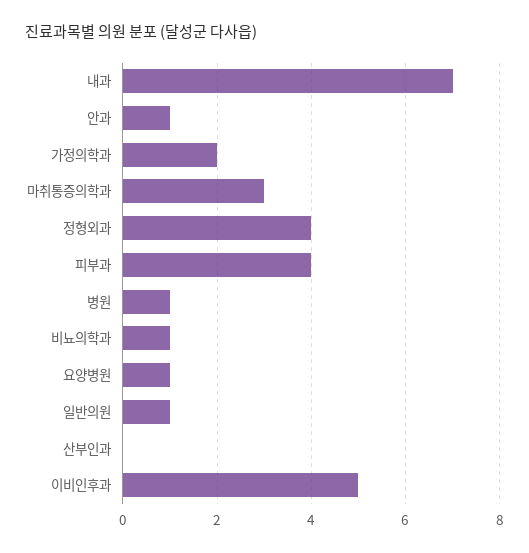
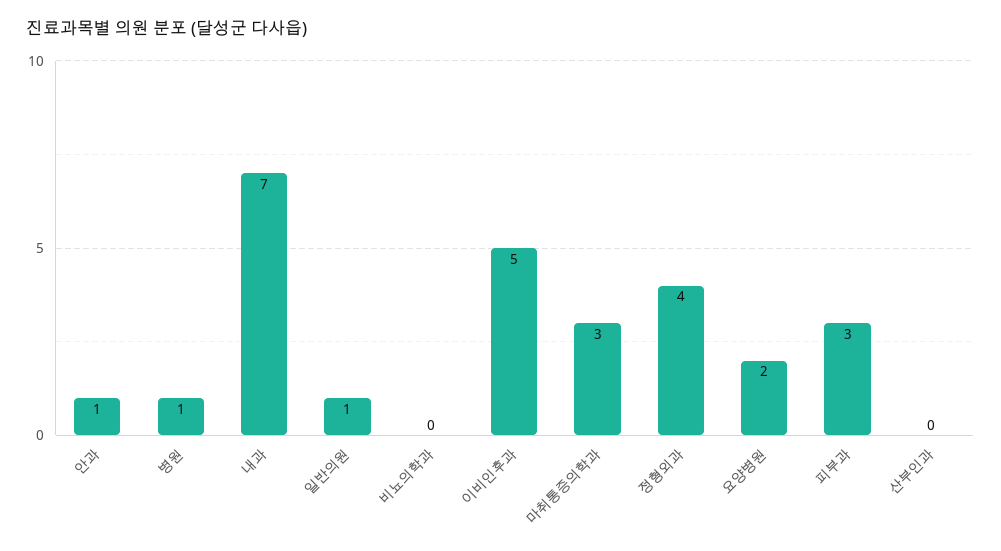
  {
    "내과": 7,
    "안과": 1,
-   "가정의학과": 2,
    "마취통증의학과": 3,
    "정형외과": 4,
-   "피부과": 4,
+   "피부과": 3,
    "병원": 1,
-   "비뇨의학과": 1,
+   "비뇨의학과": 0,
-   "요양병원": 1,
+   "요양병원": 2,
    "일반의원": 1,
    "산부인과": 0,
    "이비인후과": 5
  }

